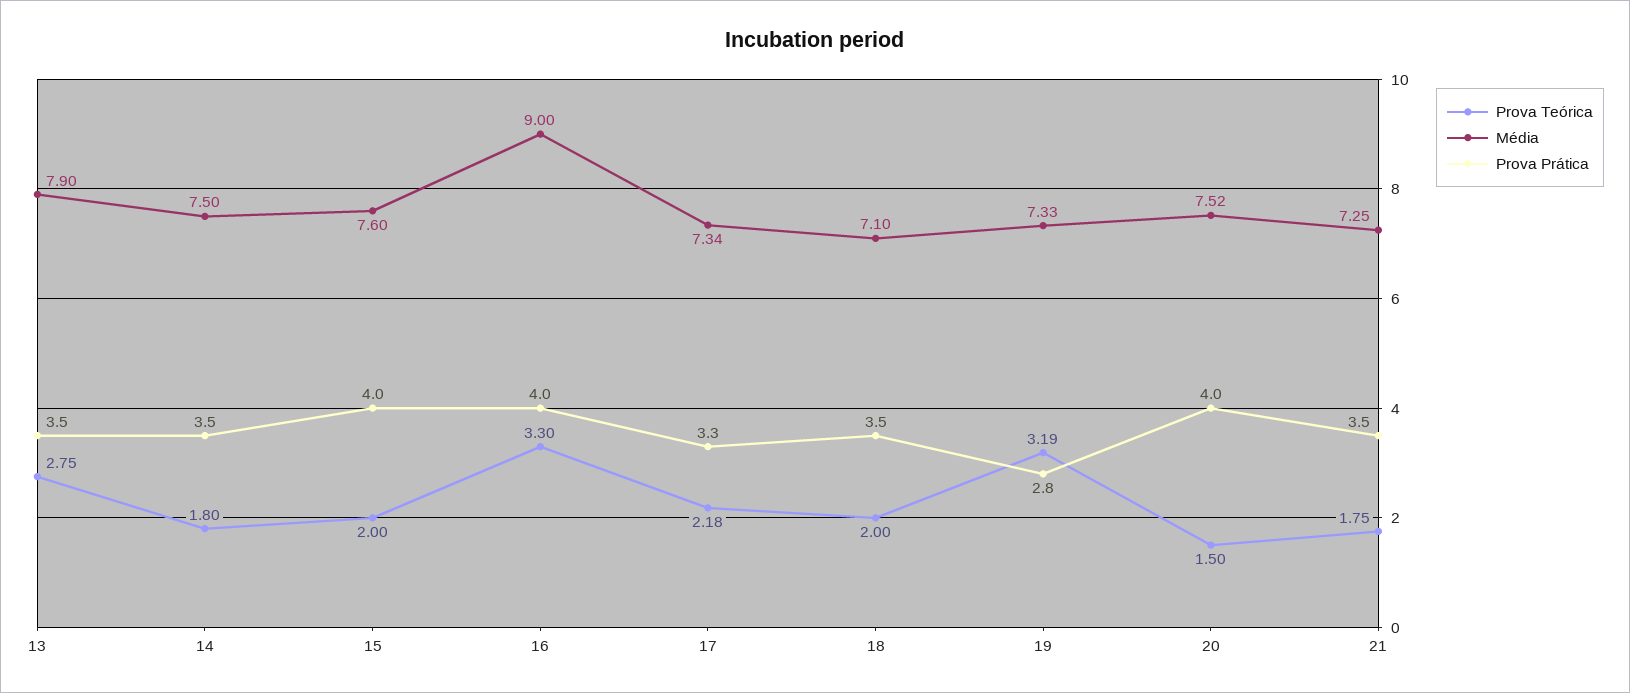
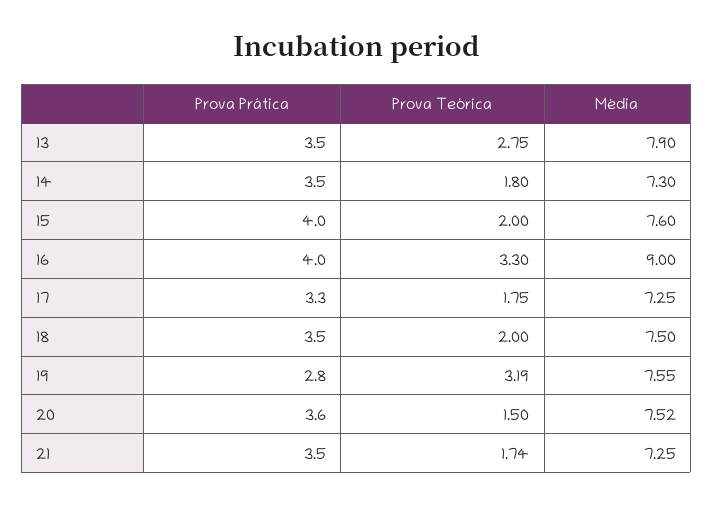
  {
    "Prova Teórica": {
      "13": 2.75,
      "14": 1.8,
      "15": 2,
      "16": 3.3,
-     "17": 2.18,
+     "17": 1.75,
      "18": 2,
      "19": 3.19,
      "20": 1.5,
-     "21": 1.75
+     "21": 1.74
    },
    "Média": {
      "13": 7.9,
-     "14": 7.5,
+     "14": 7.3,
      "15": 7.6,
      "16": 9,
-     "17": 7.34,
+     "17": 7.25,
-     "18": 7.1,
+     "18": 7.5,
-     "19": 7.33,
+     "19": 7.55,
      "20": 7.52,
      "21": 7.25
    },
    "Prova Prática": {
      "13": 3.5,
      "14": 3.5,
      "15": 4,
      "16": 4,
      "17": 3.3,
      "18": 3.5,
      "19": 2.8,
-     "20": 4,
+     "20": 3.6,
      "21": 3.5
    }
  }

